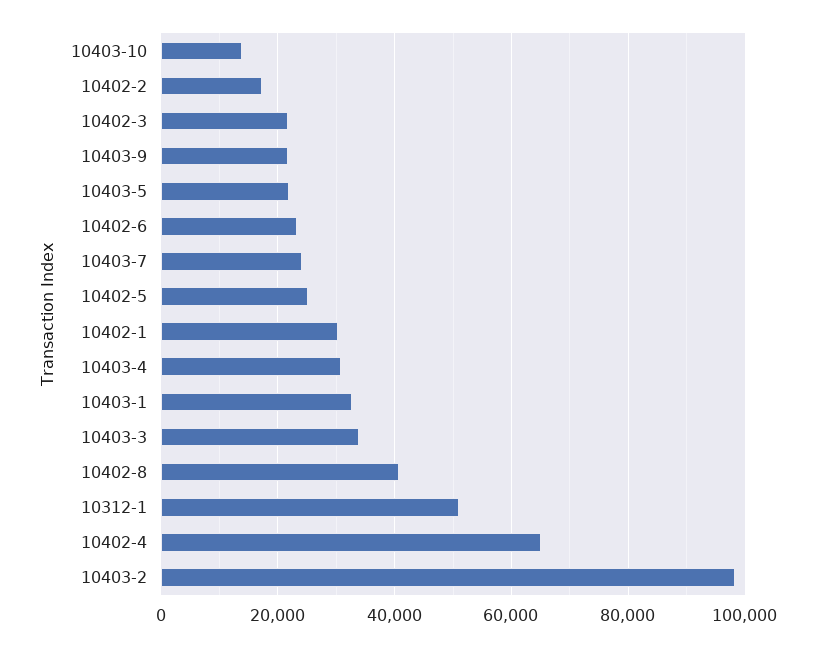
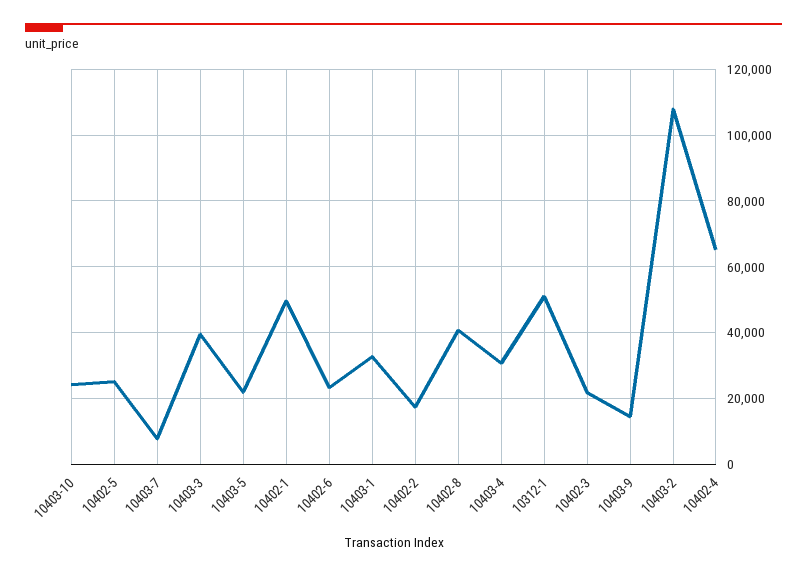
  {
-   "10403-10": 14000,
+   "10403-10": 24000,
    "10402-2": 18000,
    "10402-3": 22000,
-   "10403-9": 22000,
+   "10403-9": 14000,
    "10403-5": 22000,
    "10402-6": 24000,
-   "10403-7": 24000,
+   "10403-7": 8000,
    "10402-5": 26000,
-   "10402-1": 30000,
+   "10402-1": 50000,
    "10403-4": 30000,
    "10403-1": 32000,
-   "10403-3": 34000,
+   "10403-3": 40000,
    "10402-8": 40000,
    "10312-1": 52000,
    "10402-4": 66000,
-   "10403-2": 98000
+   "10403-2": 108000
  }

